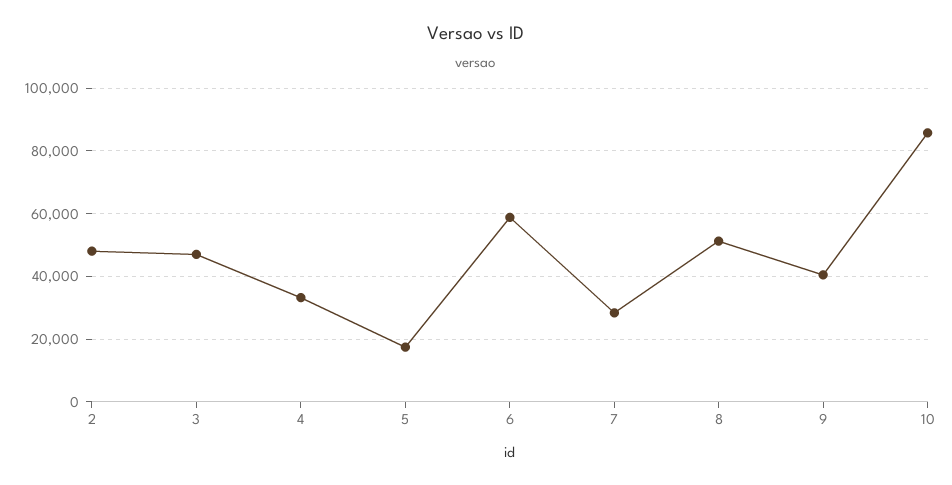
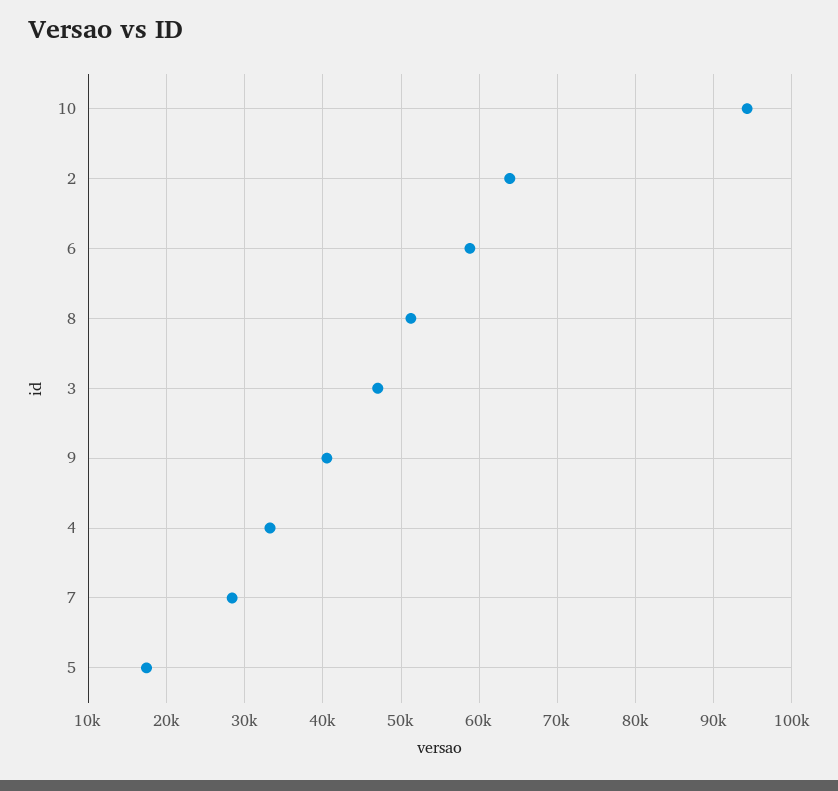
  {
-   "2": 48000,
+   "2": 64000,
    "3": 47000,
    "4": 33000,
    "5": 17000,
    "6": 59000,
    "7": 28000,
    "8": 51000,
    "9": 41000,
-   "10": 86000
+   "10": 94000
  }

